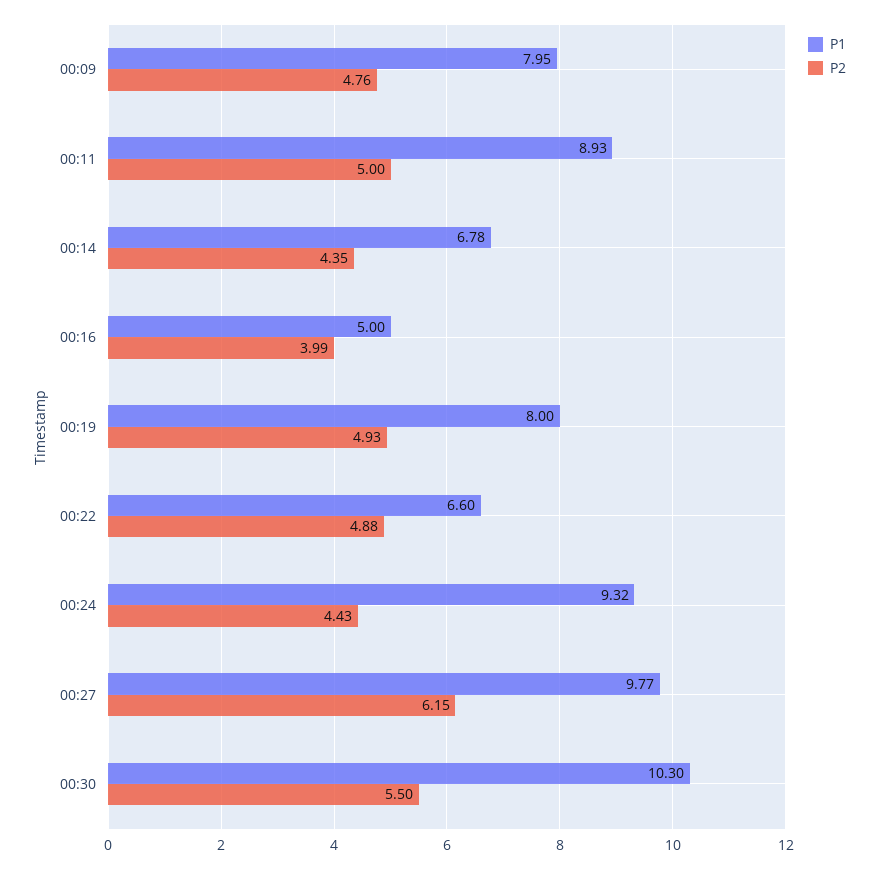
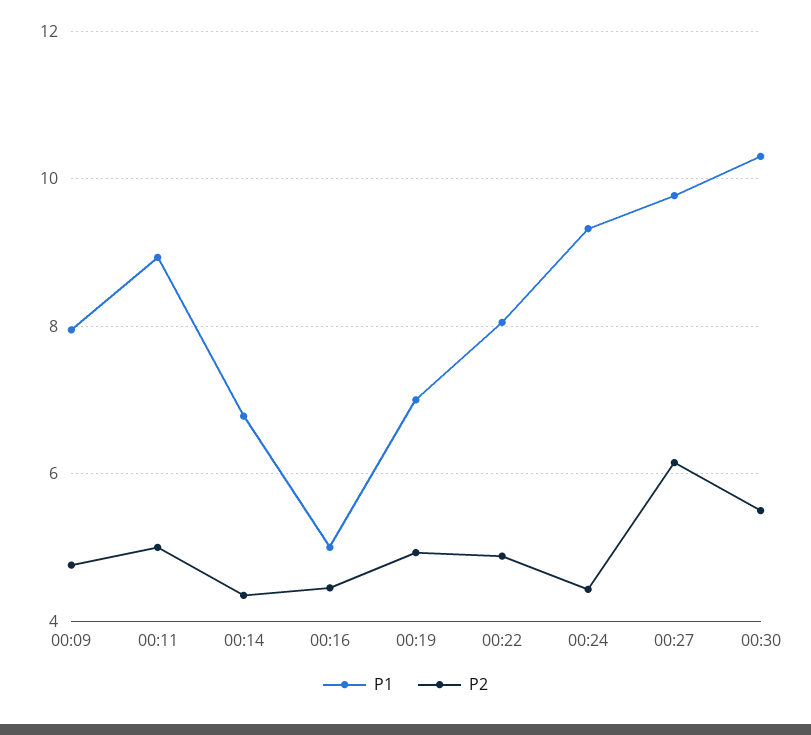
  {
    "P1": {
      "00:09": 7.95,
      "00:11": 8.93,
      "00:14": 6.78,
      "00:16": 5,
-     "00:19": 8,
+     "00:19": 7,
-     "00:22": 6.6,
+     "00:22": 8,
      "00:24": 9.32,
      "00:27": 9.77,
      "00:30": 10.3
    },
    "P2": {
      "00:09": 4.76,
      "00:11": 5,
      "00:14": 4.35,
-     "00:16": 3.99,
+     "00:16": 4.4,
      "00:19": 4.93,
      "00:22": 4.88,
      "00:24": 4.43,
      "00:27": 6.15,
      "00:30": 5.5
    }
  }

